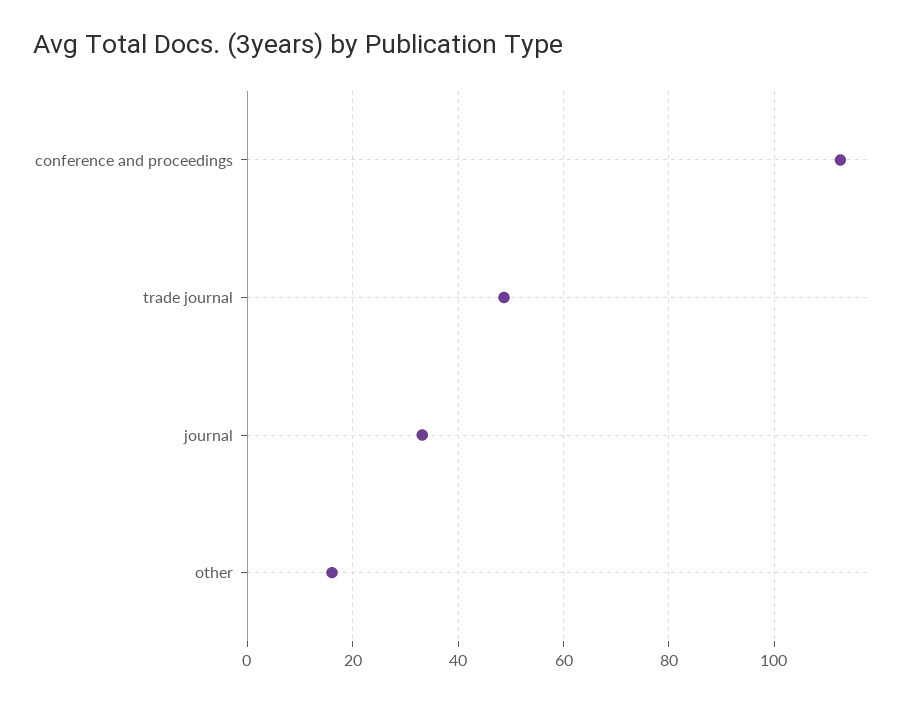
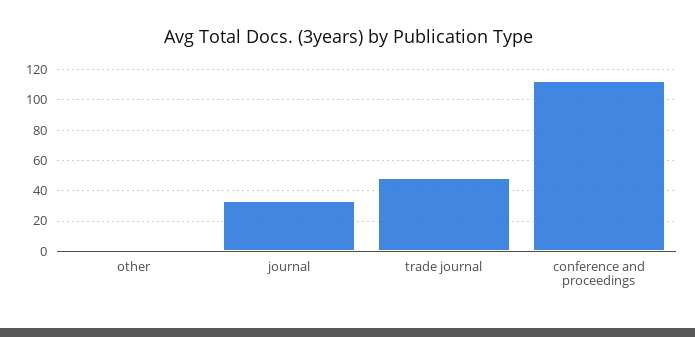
  {
    "conference and proceedings": 112,
    "trade journal": 48,
    "journal": 34,
-   "other": 16
+   "other": 0
  }

